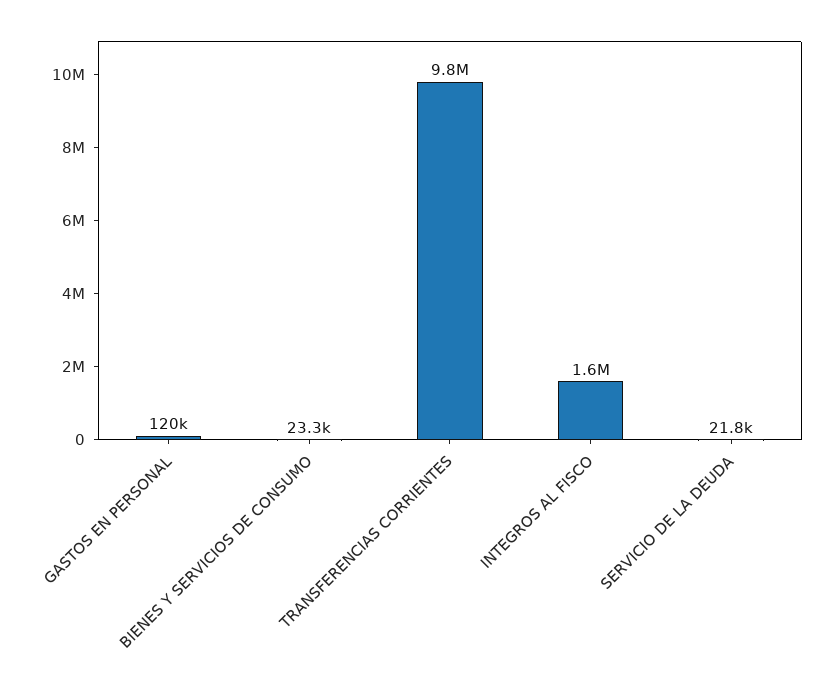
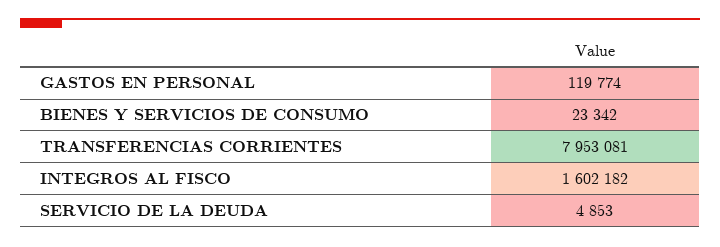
  {
    "GASTOS EN PERSONAL": 119774,
    "BIENES Y SERVICIOS DE CONSUMO": 23342,
-   "TRANSFERENCIAS CORRIENTES": 9800000,
+   "TRANSFERENCIAS CORRIENTES": 7953081,
    "INTEGROS AL FISCO": 1602182,
-   "SERVICIO DE LA DEUDA": 21800
+   "SERVICIO DE LA DEUDA": 4853
  }

